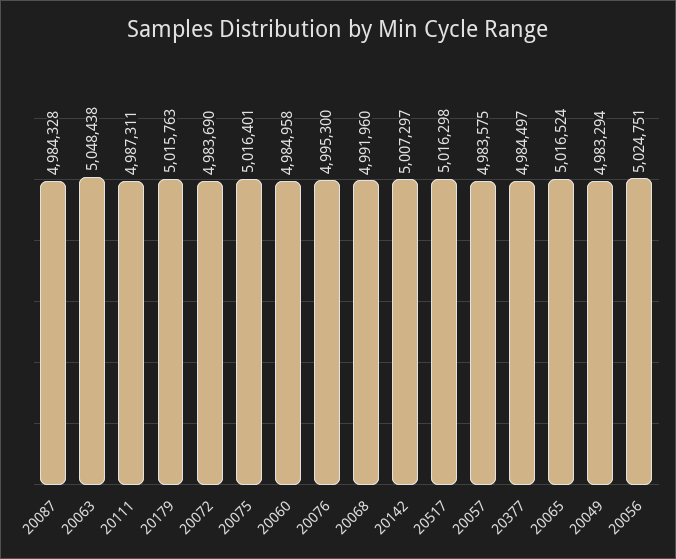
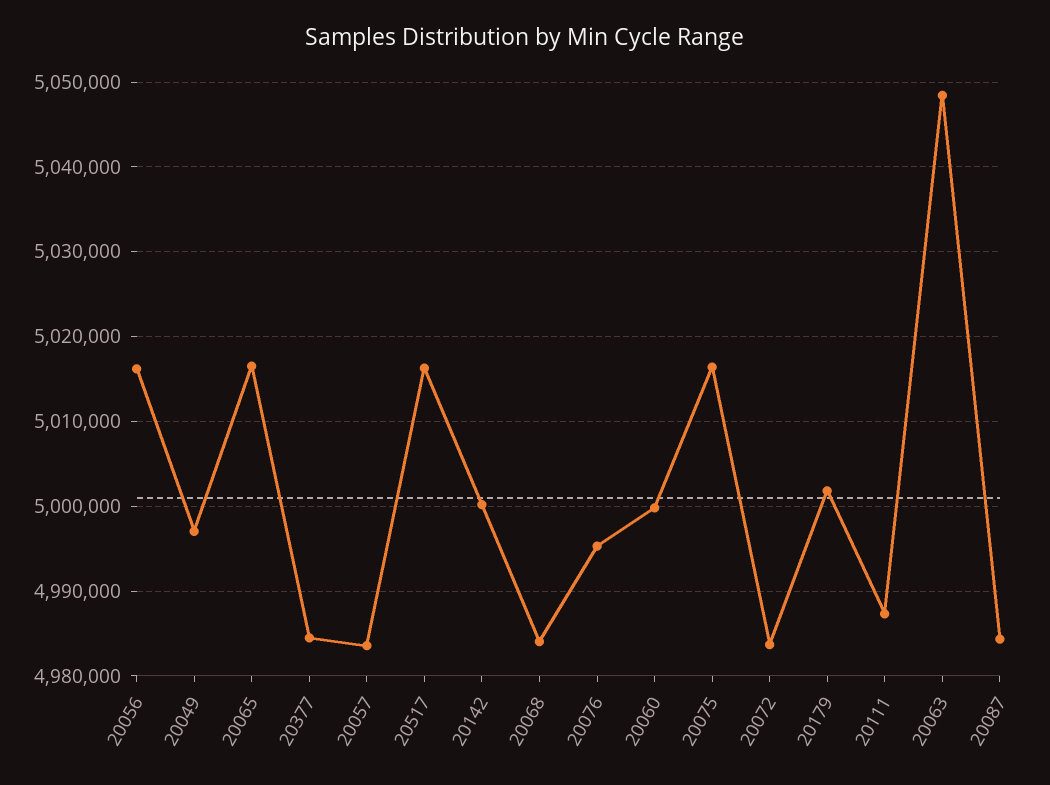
  {
    "20087": 4984328,
    "20063": 5048438,
    "20111": 4987311,
-   "20179": 5015763,
+   "20179": 5002000,
    "20072": 4983690,
    "20075": 5016401,
-   "20060": 4984958,
+   "20060": 5000000,
    "20076": 4995300,
-   "20068": 4991960,
+   "20068": 4984000,
-   "20142": 5007297,
+   "20142": 5000000,
    "20517": 5016298,
    "20057": 4983575,
    "20377": 4984497,
    "20065": 5016524,
-   "20049": 4983294,
+   "20049": 4997000,
-   "20056": 5024751
+   "20056": 5016000
  }

